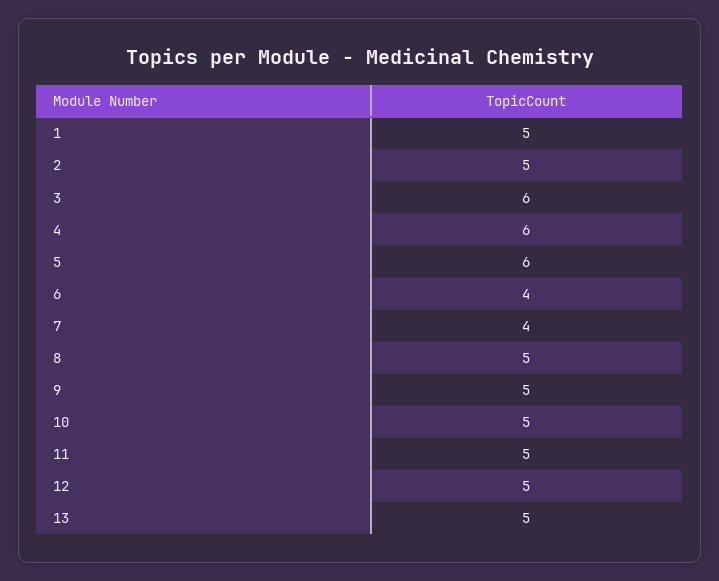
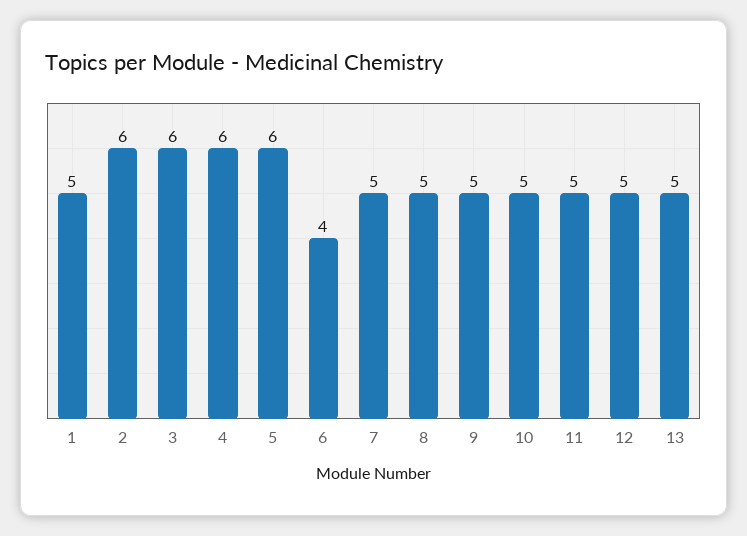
  {
    "1": 5,
-   "2": 5,
+   "2": 6,
    "3": 6,
    "4": 6,
    "5": 6,
    "6": 4,
-   "7": 4,
+   "7": 5,
    "8": 5,
    "9": 5,
    "10": 5,
    "11": 5,
    "12": 5,
    "13": 5
  }

